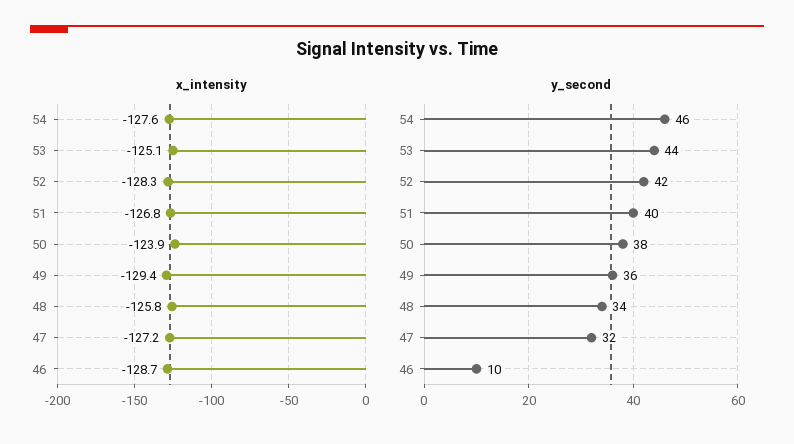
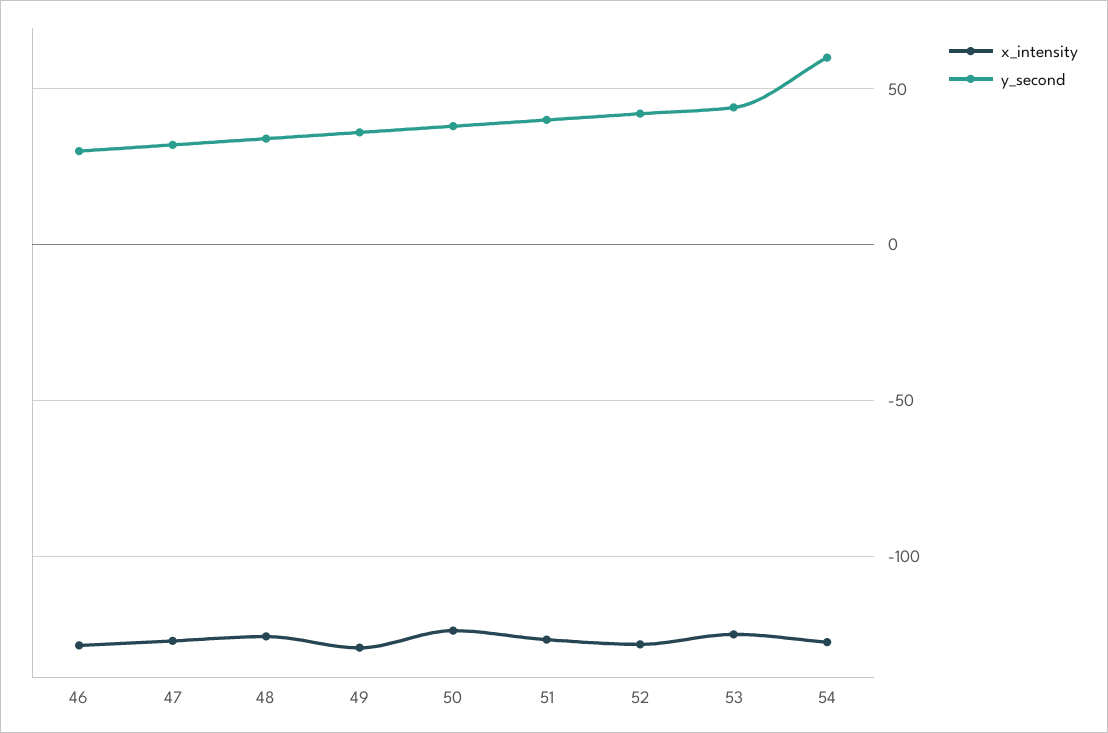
  {
    "x_intensity": {
      "54": -127.6,
      "53": -125.1,
      "52": -128.3,
      "51": -126.8,
      "50": -123.9,
      "49": -129.4,
      "48": -125.8,
      "47": -127.2,
      "46": -128.7
    },
    "y_second": {
-     "54": 46,
+     "54": 60,
      "53": 44,
      "52": 42,
      "51": 40,
      "50": 38,
      "49": 36,
      "48": 34,
      "47": 32,
-     "46": 10
+     "46": 30
    }
  }

